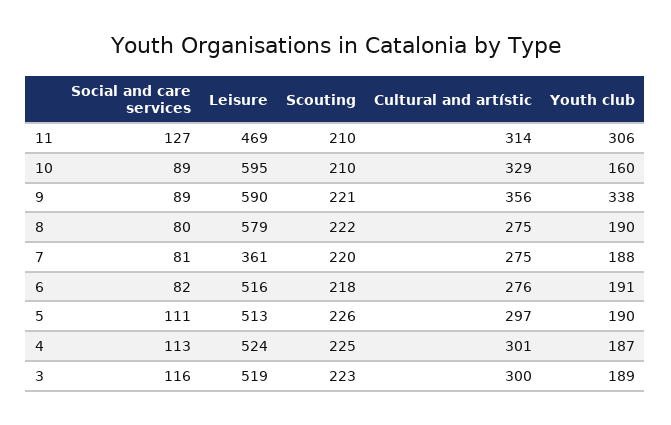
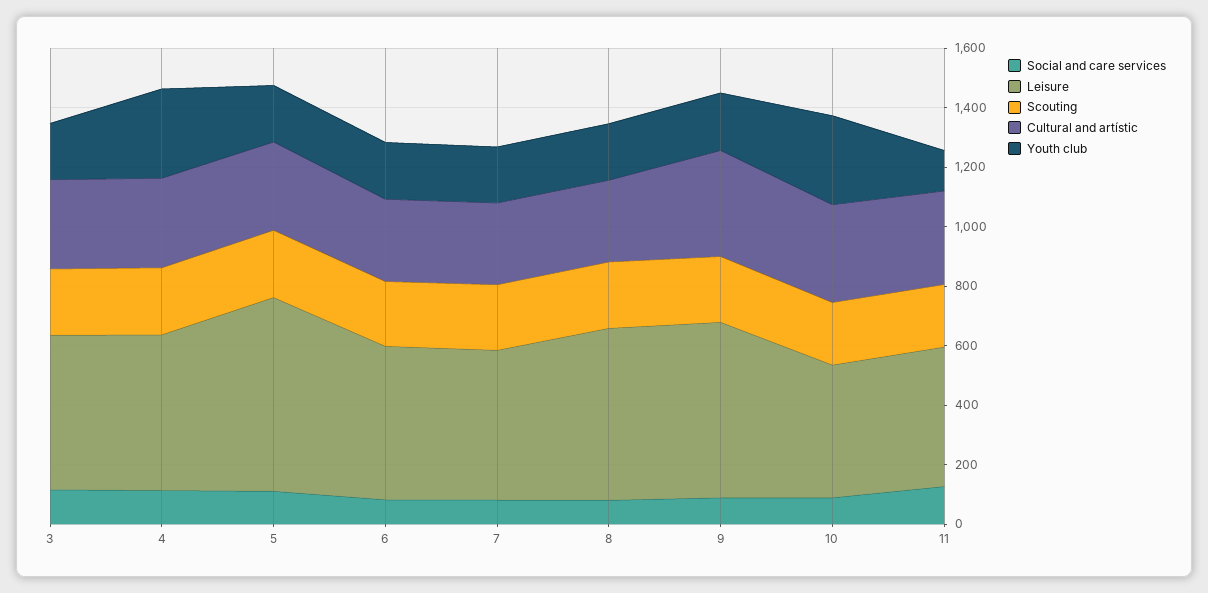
  {
    "Social and care services": {
      "11": 127,
      "10": 89,
      "9": 89,
      "8": 80,
      "7": 81,
      "6": 82,
      "5": 111,
      "4": 113,
      "3": 116
    },
    "Leisure": {
      "11": 469,
-     "10": 595,
+     "10": 450,
      "9": 590,
      "8": 579,
-     "7": 361,
+     "7": 500,
      "6": 516,
-     "5": 513,
+     "5": 650,
      "4": 524,
      "3": 519
    },
    "Scouting": {
      "11": 210,
      "10": 210,
      "9": 221,
      "8": 222,
      "7": 220,
      "6": 218,
      "5": 226,
      "4": 225,
      "3": 223
    },
    "Cultural and artístic": {
      "11": 314,
      "10": 329,
      "9": 356,
      "8": 275,
      "7": 275,
      "6": 276,
      "5": 297,
      "4": 301,
      "3": 300
    },
    "Youth club": {
-     "11": 306,
+     "11": 150,
-     "10": 160,
+     "10": 300,
-     "9": 338,
+     "9": 200,
      "8": 190,
      "7": 188,
      "6": 191,
      "5": 190,
-     "4": 187,
+     "4": 300,
      "3": 189
    }
  }

